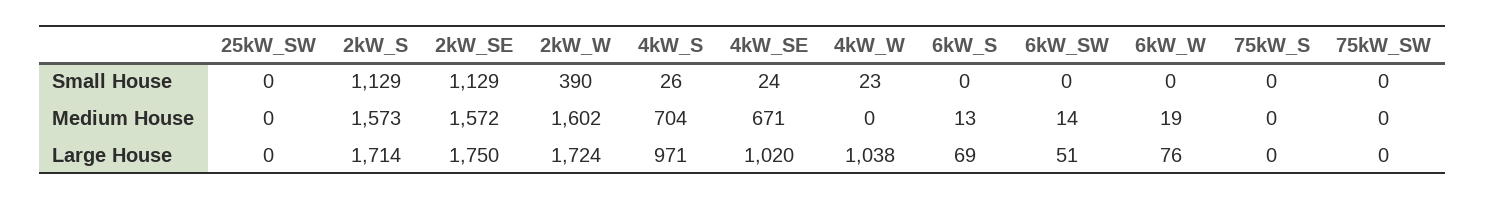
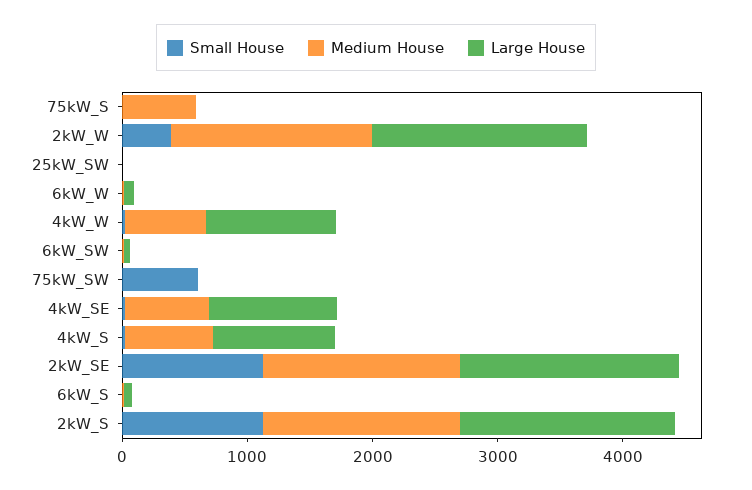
  {
    "Small House": {
      "25kW_SW": 0,
      "2kW_S": 1129,
      "2kW_SE": 1129,
      "2kW_W": 390,
      "4kW_S": 26,
      "4kW_SE": 24,
      "4kW_W": 23,
      "6kW_S": 0,
      "6kW_SW": 0,
      "6kW_W": 0,
      "75kW_S": 0,
-     "75kW_SW": 0
+     "75kW_SW": 600
    },
    "Medium House": {
      "25kW_SW": 0,
      "2kW_S": 1573,
      "2kW_SE": 1572,
      "2kW_W": 1602,
      "4kW_S": 704,
      "4kW_SE": 671,
-     "4kW_W": 0,
+     "4kW_W": 600,
      "6kW_S": 13,
      "6kW_SW": 14,
      "6kW_W": 19,
-     "75kW_S": 0,
+     "75kW_S": 600,
      "75kW_SW": 0
    },
    "Large House": {
      "25kW_SW": 0,
      "2kW_S": 1714,
      "2kW_SE": 1750,
      "2kW_W": 1724,
      "4kW_S": 971,
      "4kW_SE": 1020,
      "4kW_W": 1038,
      "6kW_S": 69,
      "6kW_SW": 51,
      "6kW_W": 76,
      "75kW_S": 0,
      "75kW_SW": 0
    }
  }

